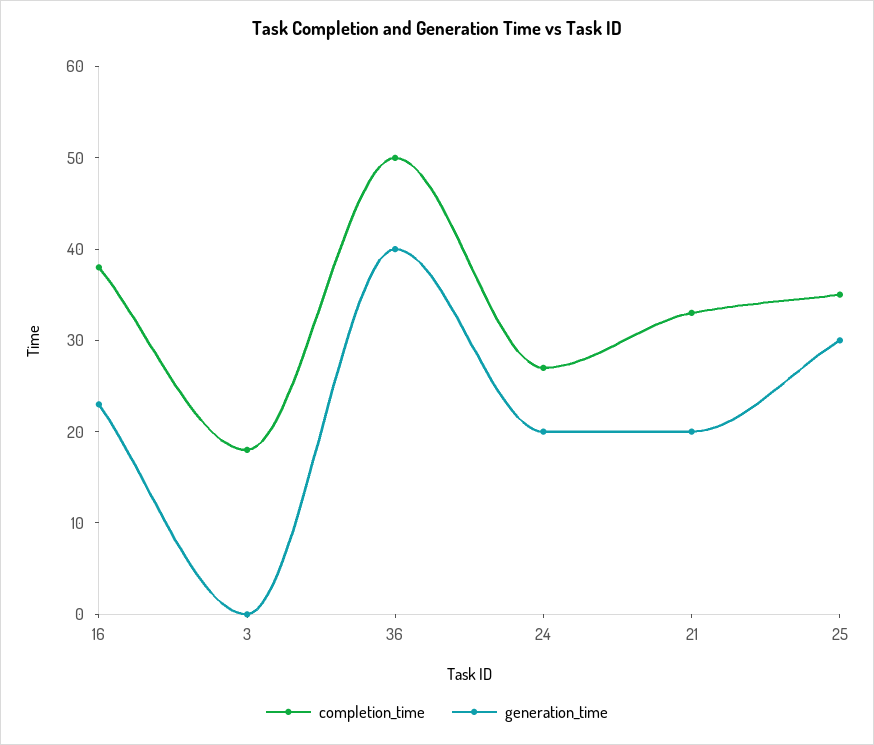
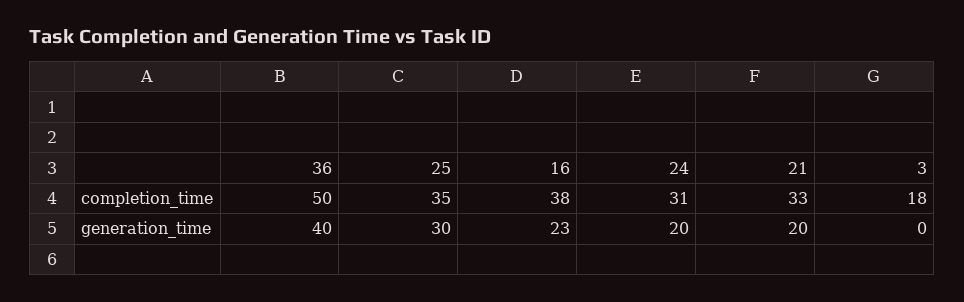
  {
    "completion_time": {
      "16": 38,
      "3": 18,
      "36": 50,
-     "24": 27,
+     "24": 31,
      "21": 33,
      "25": 35
    },
    "generation_time": {
      "16": 23,
      "3": 0,
      "36": 40,
      "24": 20,
      "21": 20,
      "25": 30
    }
  }

